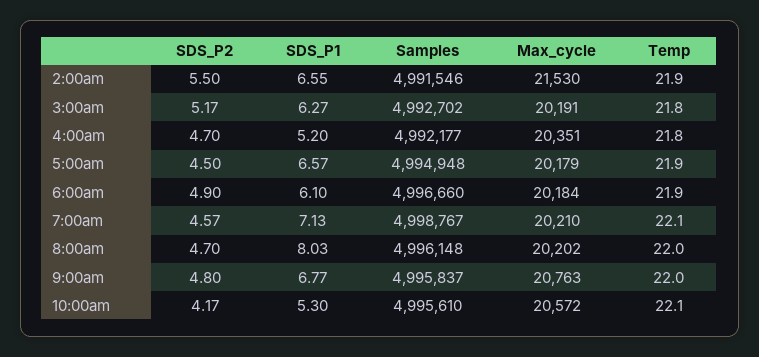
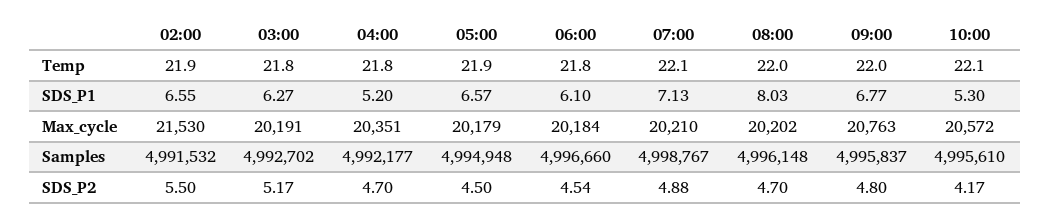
  {
    "SDS_P2": {
      "2:00am": 5.5,
      "3:00am": 5.17,
      "4:00am": 4.7,
      "5:00am": 4.5,
-     "6:00am": 4.9,
+     "6:00am": 4.54,
-     "7:00am": 4.57,
+     "7:00am": 4.88,
      "8:00am": 4.7,
      "9:00am": 4.8,
      "10:00am": 4.17
    },
    "SDS_P1": {
      "2:00am": 6.55,
      "3:00am": 6.27,
      "4:00am": 5.2,
      "5:00am": 6.57,
      "6:00am": 6.1,
      "7:00am": 7.13,
      "8:00am": 8.03,
      "9:00am": 6.77,
      "10:00am": 5.3
    },
    "Samples": {
-     "2:00am": 4991546,
+     "2:00am": 4991532,
      "3:00am": 4992702,
      "4:00am": 4992177,
      "5:00am": 4994948,
      "6:00am": 4996660,
      "7:00am": 4998767,
      "8:00am": 4996148,
      "9:00am": 4995837,
      "10:00am": 4995610
    },
    "Max_cycle": {
      "2:00am": 21530,
      "3:00am": 20191,
      "4:00am": 20351,
      "5:00am": 20179,
      "6:00am": 20184,
      "7:00am": 20210,
      "8:00am": 20202,
      "9:00am": 20763,
      "10:00am": 20572
    },
    "Temp": {
      "2:00am": 21.9,
      "3:00am": 21.8,
      "4:00am": 21.8,
      "5:00am": 21.9,
-     "6:00am": 21.9,
+     "6:00am": 21.8,
      "7:00am": 22.1,
      "8:00am": 22,
      "9:00am": 22,
      "10:00am": 22.1
    }
  }

